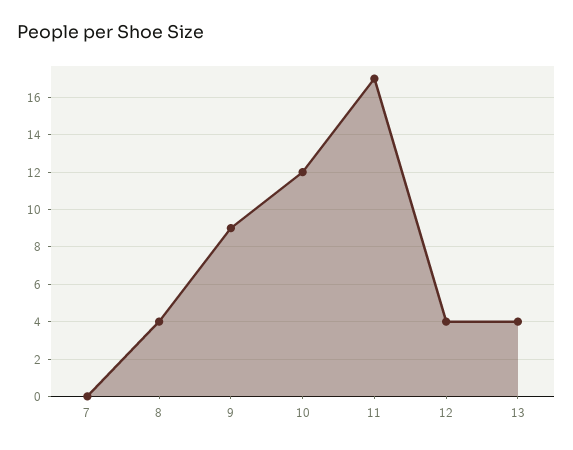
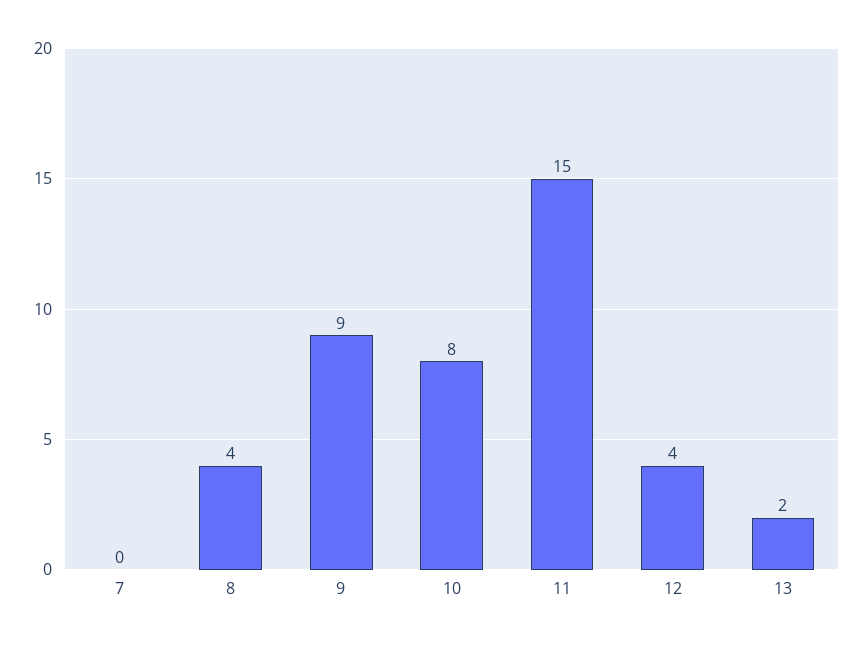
  {
    "7": 0,
    "8": 4,
    "9": 9,
-   "10": 12,
+   "10": 8,
-   "11": 17,
+   "11": 15,
    "12": 4,
-   "13": 4
+   "13": 2
  }

